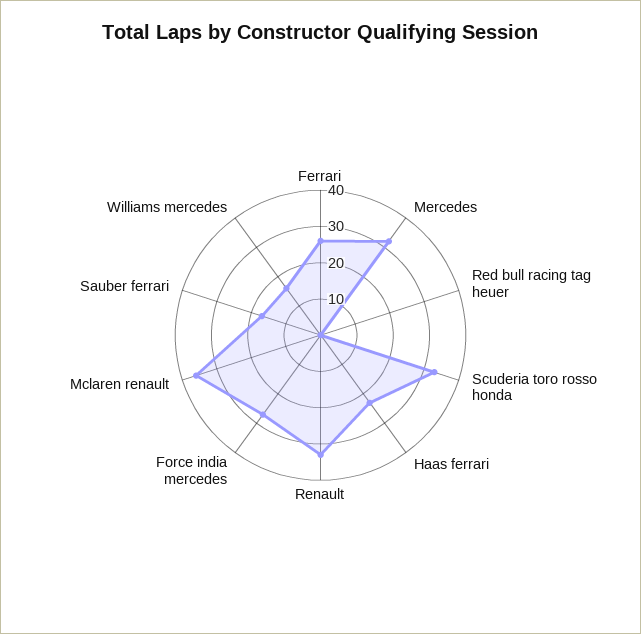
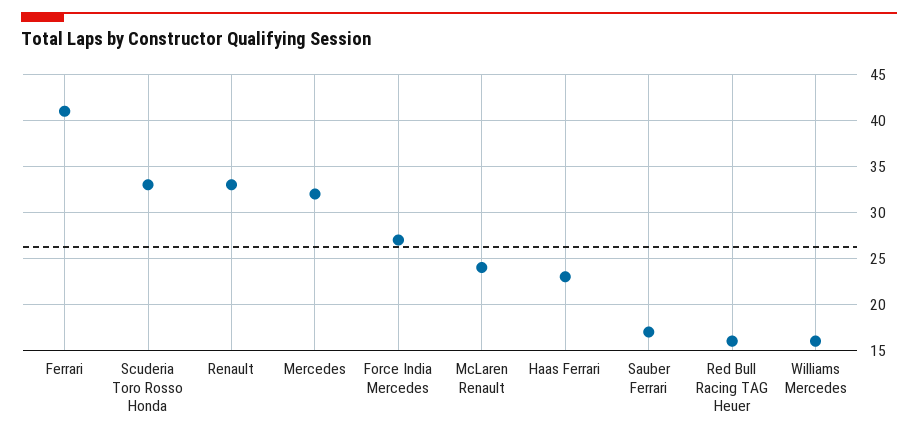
  {
-   "Ferrari": 25,
+   "Ferrari": 41,
    "Mercedes": 32,
-   "Red bull racing tag heuer": 0,
+   "Red bull racing tag heuer": 16,
    "Scuderia toro rosso honda": 33,
    "Haas ferrari": 23,
    "Renault": 33,
    "Force india mercedes": 27,
-   "Mclaren renault": 35,
+   "Mclaren renault": 24,
    "Sauber ferrari": 17,
    "Williams mercedes": 16
  }

